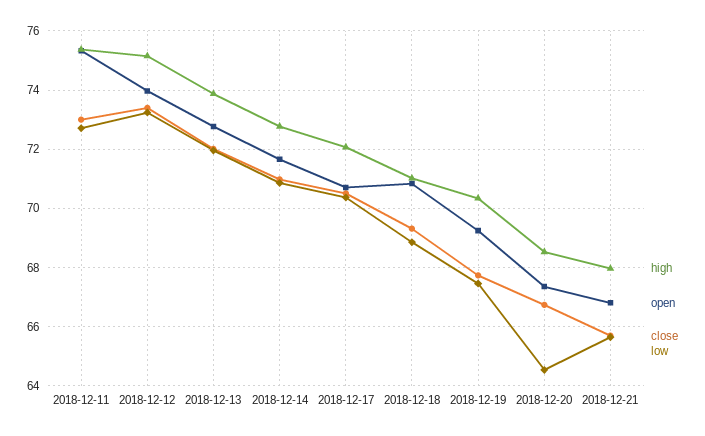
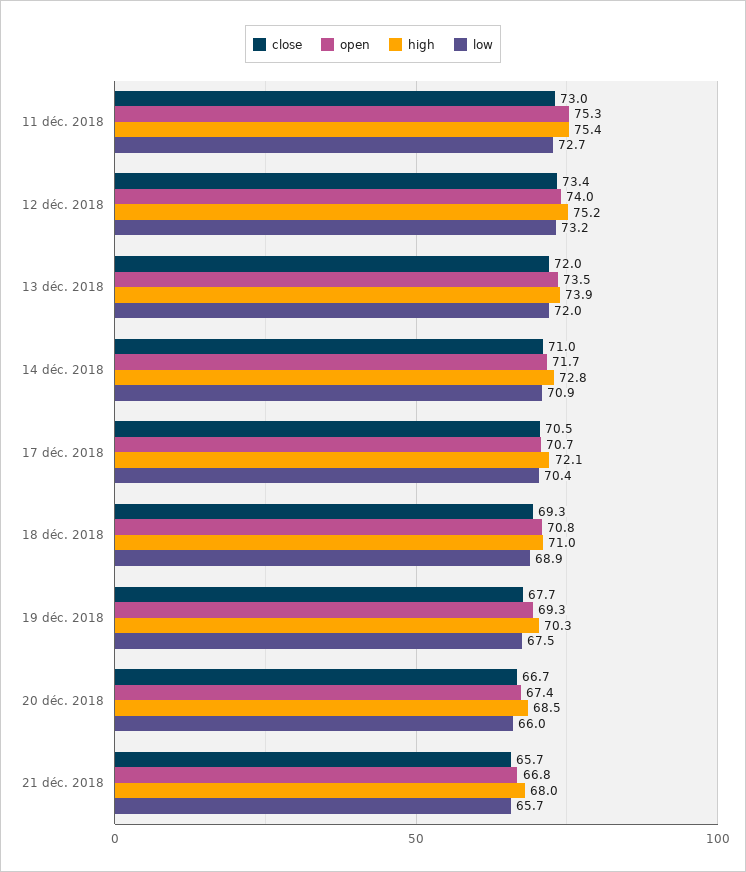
  {
    "high": {
      "2018-12-11": 75.4,
      "2018-12-12": 75.2,
      "2018-12-13": 73.9,
      "2018-12-14": 72.8,
      "2018-12-17": 72.1,
      "2018-12-18": 71,
      "2018-12-19": 70.3,
      "2018-12-20": 68.5,
      "2018-12-21": 68
    },
    "open": {
      "2018-12-11": 75.3,
      "2018-12-12": 74,
-     "2018-12-13": 72.75,
+     "2018-12-13": 73.5,
      "2018-12-14": 71.7,
      "2018-12-17": 70.7,
      "2018-12-18": 70.8,
      "2018-12-19": 69.3,
      "2018-12-20": 67.4,
      "2018-12-21": 66.8
    },
    "close": {
      "2018-12-11": 73,
      "2018-12-12": 73.4,
      "2018-12-13": 72,
      "2018-12-14": 71,
      "2018-12-17": 70.5,
      "2018-12-18": 69.3,
      "2018-12-19": 67.7,
      "2018-12-20": 66.7,
      "2018-12-21": 65.7
    },
    "low": {
      "2018-12-11": 72.7,
      "2018-12-12": 73.2,
      "2018-12-13": 72,
      "2018-12-14": 70.9,
      "2018-12-17": 70.4,
      "2018-12-18": 68.9,
      "2018-12-19": 67.5,
-     "2018-12-20": 64.5,
+     "2018-12-20": 66,
      "2018-12-21": 65.7
    }
  }

